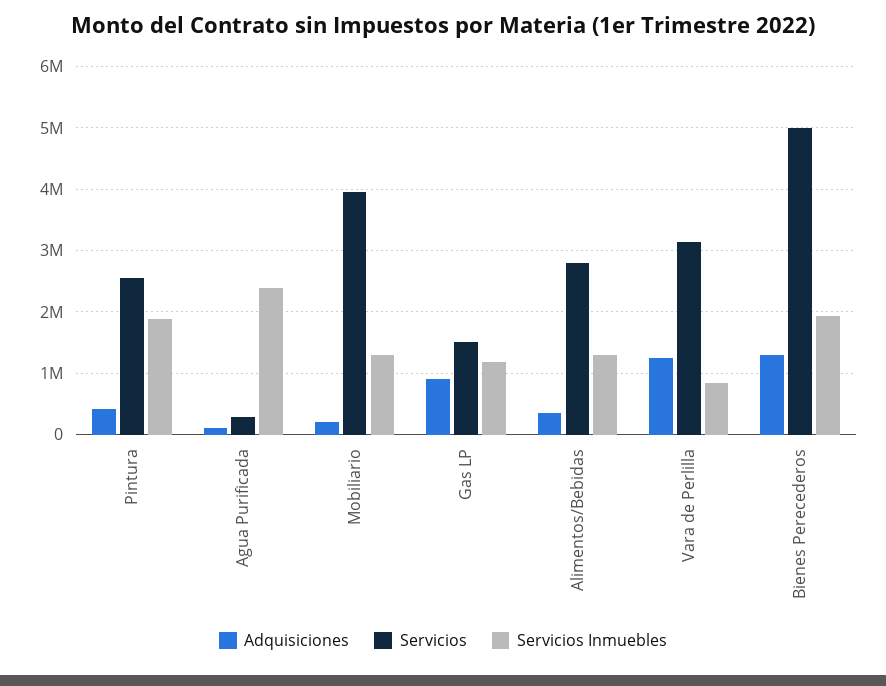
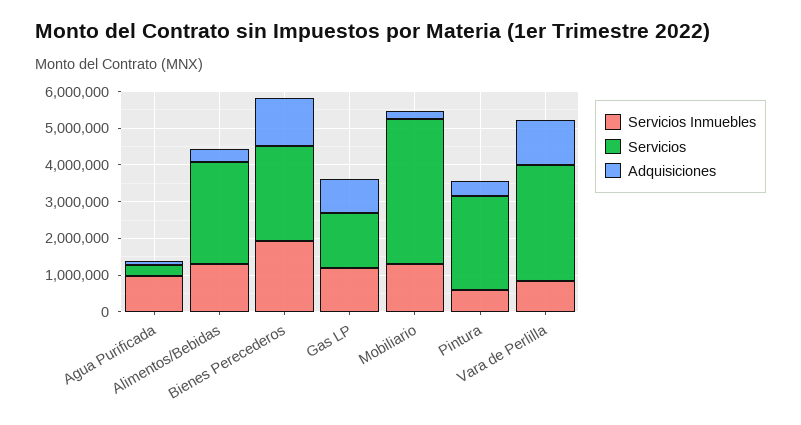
  {
    "Adquisiciones": {
      "Pintura": 400000,
      "Agua Purificada": 100000,
      "Mobiliario": 200000,
      "Gas LP": 900000,
      "Alimentos/Bebidas": 300000,
      "Vara de Perlilla": 1300000,
      "Bienes Perecederos": 1300000
    },
    "Servicios": {
      "Pintura": 2600000,
      "Agua Purificada": 300000,
      "Mobiliario": 4000000,
      "Gas LP": 1500000,
      "Alimentos/Bebidas": 2800000,
      "Vara de Perlilla": 3100000,
-     "Bienes Perecederos": 5000000
+     "Bienes Perecederos": 2500000
    },
    "Servicios Inmuebles": {
-     "Pintura": 1900000,
+     "Pintura": 500000,
-     "Agua Purificada": 2400000,
+     "Agua Purificada": 1000000,
      "Mobiliario": 1300000,
      "Gas LP": 1200000,
      "Alimentos/Bebidas": 1300000,
      "Vara de Perlilla": 800000,
      "Bienes Perecederos": 1900000
    }
  }

